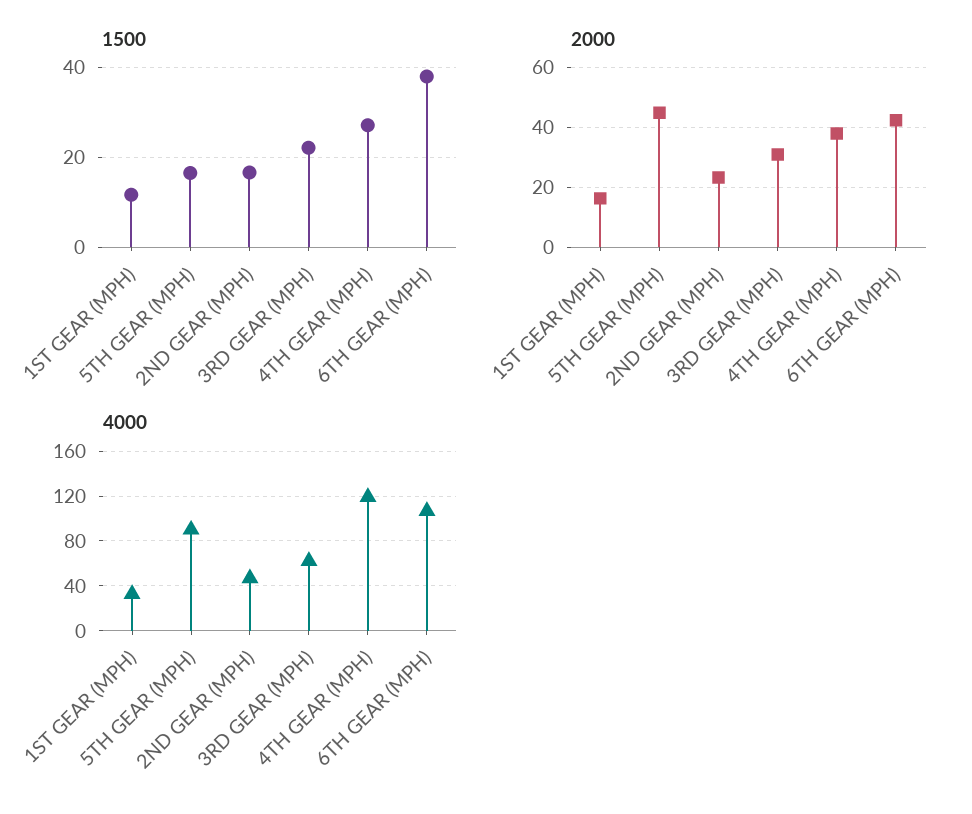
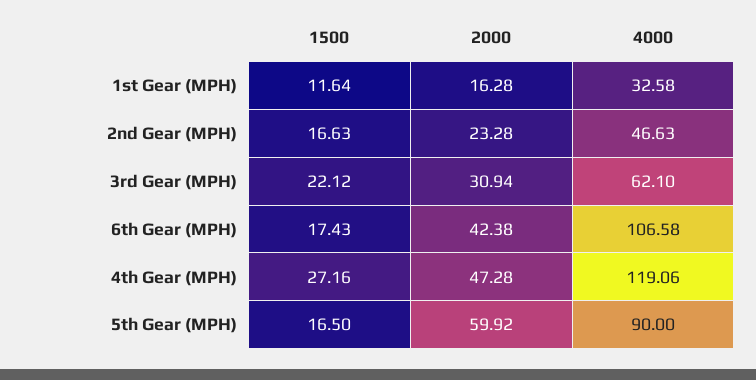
  {
    "1500": {
      "1ST GEAR (MPH)": 11.64,
      "5TH GEAR (MPH)": 16.5,
      "2ND GEAR (MPH)": 16.63,
      "3RD GEAR (MPH)": 22.12,
      "4TH GEAR (MPH)": 27.16,
-     "6TH GEAR (MPH)": 38
+     "6TH GEAR (MPH)": 17.43
    },
    "2000": {
      "1ST GEAR (MPH)": 16.28,
-     "5TH GEAR (MPH)": 45,
+     "5TH GEAR (MPH)": 59.92,
      "2ND GEAR (MPH)": 23.28,
      "3RD GEAR (MPH)": 30.94,
-     "4TH GEAR (MPH)": 37.5,
+     "4TH GEAR (MPH)": 47.28,
      "6TH GEAR (MPH)": 42.38
    },
    "4000": {
      "1ST GEAR (MPH)": 32.58,
      "5TH GEAR (MPH)": 90,
      "2ND GEAR (MPH)": 46.63,
      "3RD GEAR (MPH)": 62.1,
      "4TH GEAR (MPH)": 119.06,
      "6TH GEAR (MPH)": 106.58
    }
  }

